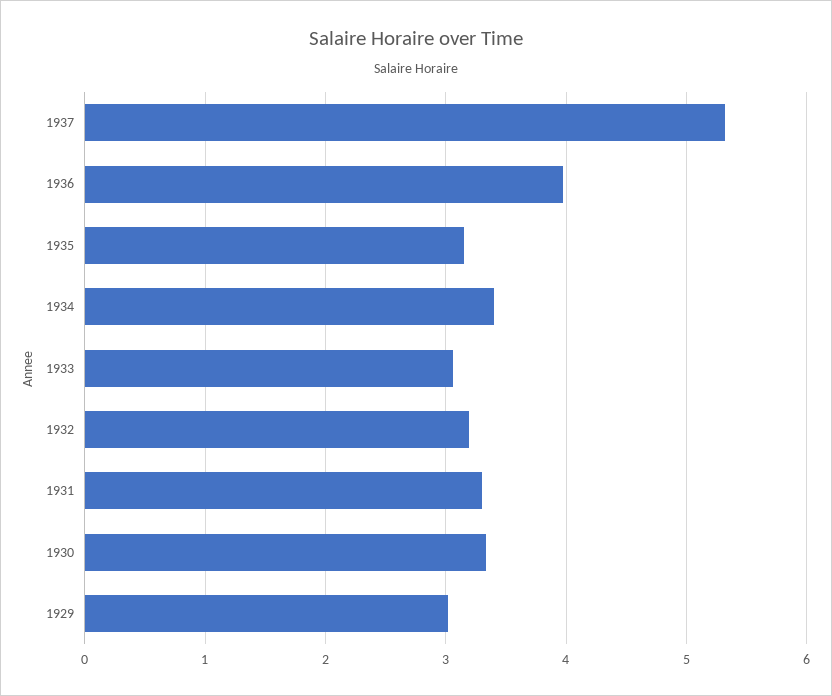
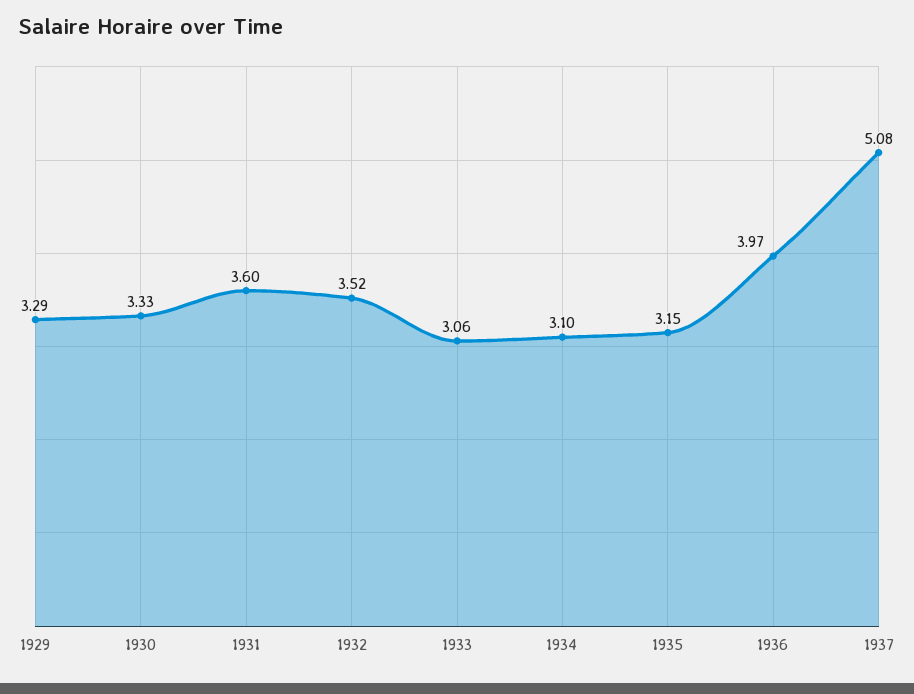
  {
-   "1937": 5.3,
+   "1937": 5.08,
    "1936": 3.97,
    "1935": 3.15,
-   "1934": 3.4,
+   "1934": 3.1,
    "1933": 3.06,
-   "1932": 3.2,
+   "1932": 3.52,
-   "1931": 3.3,
+   "1931": 3.6,
    "1930": 3.33,
-   "1929": 3
+   "1929": 3.29
  }

